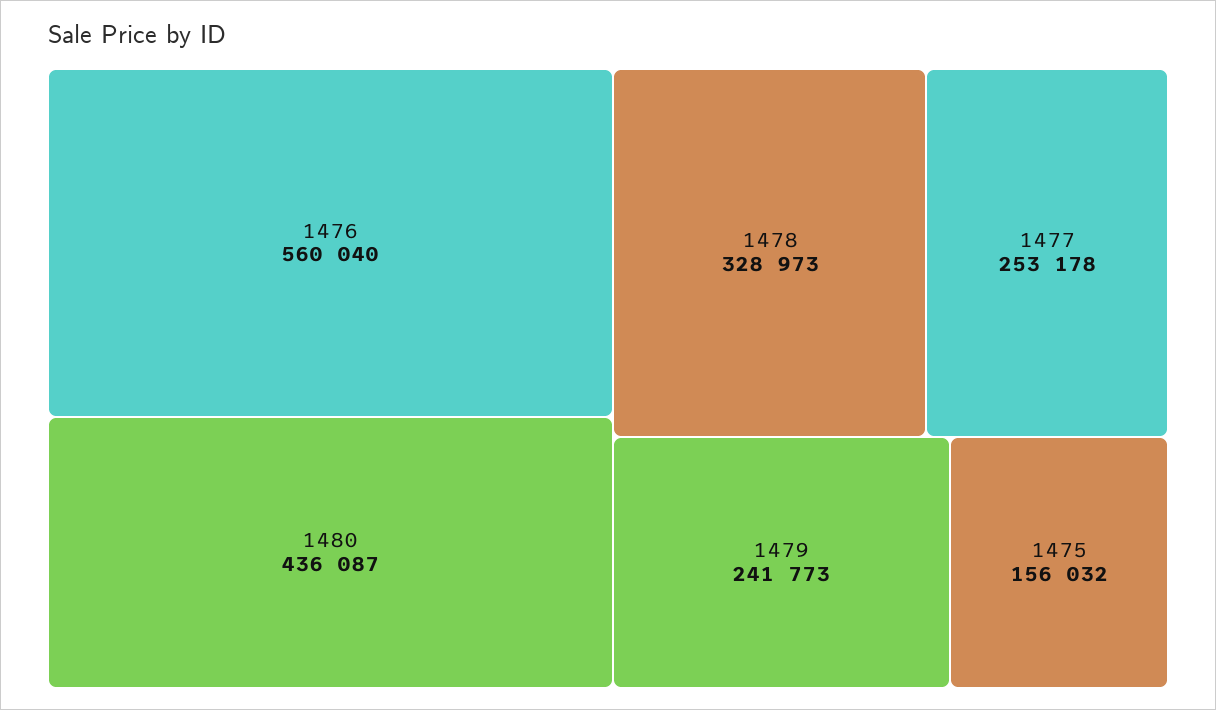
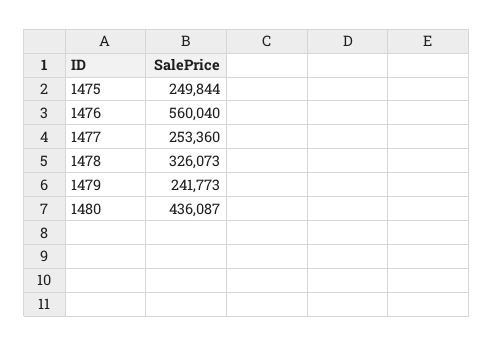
  {
    "1476": 560040,
    "1480": 436087,
-   "1478": 328973,
+   "1478": 326073,
-   "1477": 253178,
+   "1477": 253360,
    "1479": 241773,
-   "1475": 156032
+   "1475": 249844
  }

